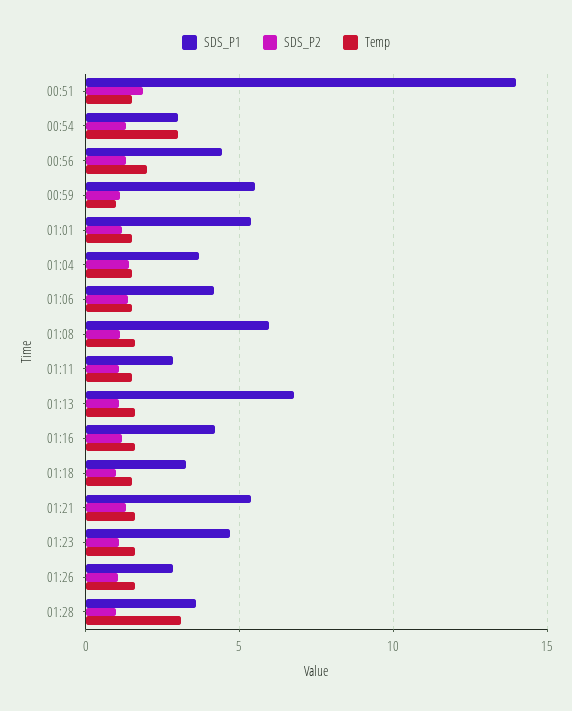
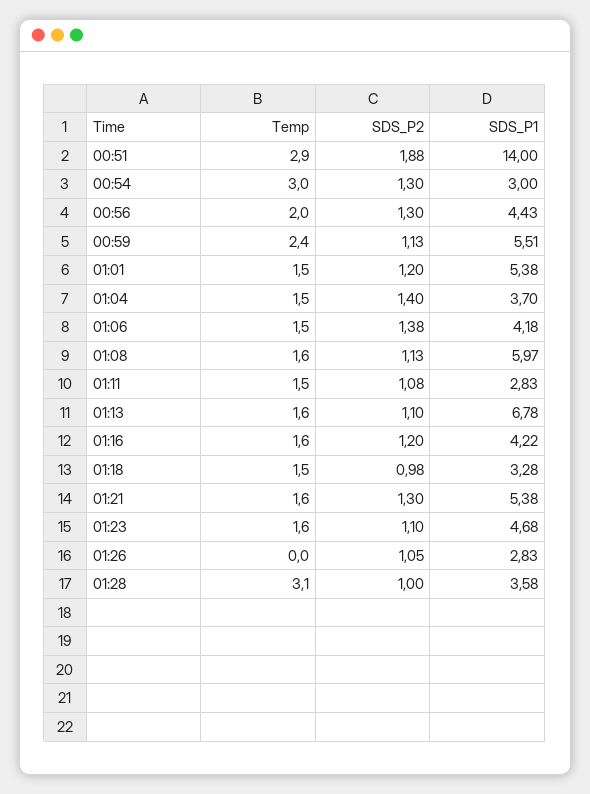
  {
    "SDS_P1": {
      "00:51": 14,
      "00:54": 3,
      "00:56": 4.43,
      "00:59": 5.51,
      "01:01": 5.38,
      "01:04": 3.7,
      "01:06": 4.18,
      "01:08": 5.97,
      "01:11": 2.83,
      "01:13": 6.78,
      "01:16": 4.22,
      "01:18": 3.28,
      "01:21": 5.38,
      "01:23": 4.68,
      "01:26": 2.83,
      "01:28": 3.58
    },
    "SDS_P2": {
      "00:51": 1.88,
      "00:54": 1.3,
      "00:56": 1.3,
      "00:59": 1.13,
      "01:01": 1.2,
      "01:04": 1.4,
      "01:06": 1.38,
      "01:08": 1.13,
      "01:11": 1.08,
      "01:13": 1.1,
      "01:16": 1.2,
      "01:18": 0.98,
      "01:21": 1.3,
      "01:23": 1.1,
      "01:26": 1.05,
      "01:28": 1
    },
    "Temp": {
-     "00:51": 1.5,
+     "00:51": 2.9,
      "00:54": 3,
      "00:56": 2,
-     "00:59": 1,
+     "00:59": 2.4,
      "01:01": 1.5,
      "01:04": 1.5,
      "01:06": 1.5,
      "01:08": 1.6,
      "01:11": 1.5,
      "01:13": 1.6,
      "01:16": 1.6,
      "01:18": 1.5,
      "01:21": 1.6,
      "01:23": 1.6,
-     "01:26": 1.5,
+     "01:26": 0,
      "01:28": 3.1
    }
  }

